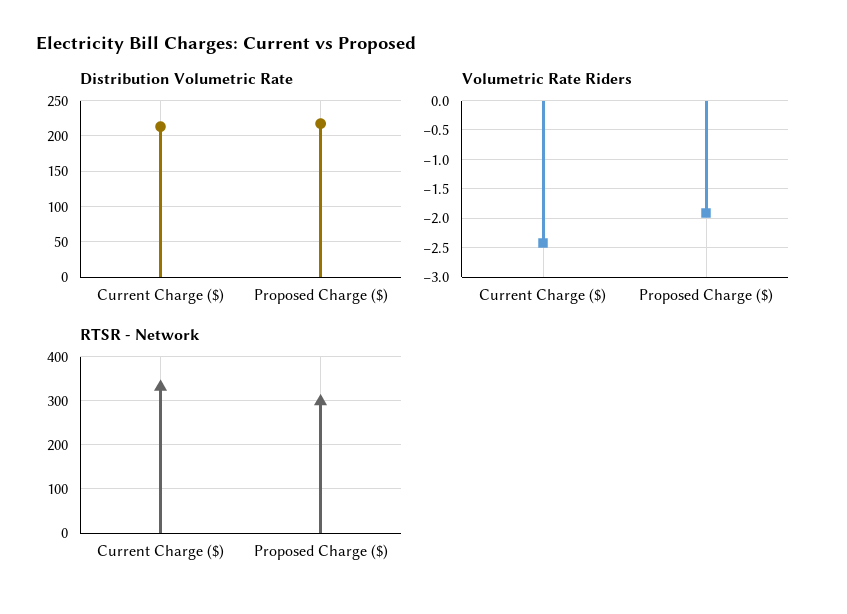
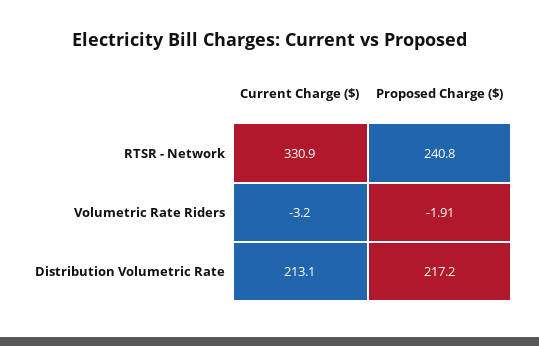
  {
    "Distribution Volumetric Rate": {
      "Current Charge ($)": 213.1,
      "Proposed Charge ($)": 217.2
    },
    "Volumetric Rate Riders": {
-     "Current Charge ($)": -2.5,
+     "Current Charge ($)": -3.2,
      "Proposed Charge ($)": -1.91
    },
    "RTSR - Network": {
      "Current Charge ($)": 330.9,
-     "Proposed Charge ($)": 300
+     "Proposed Charge ($)": 240.8
    }
  }

